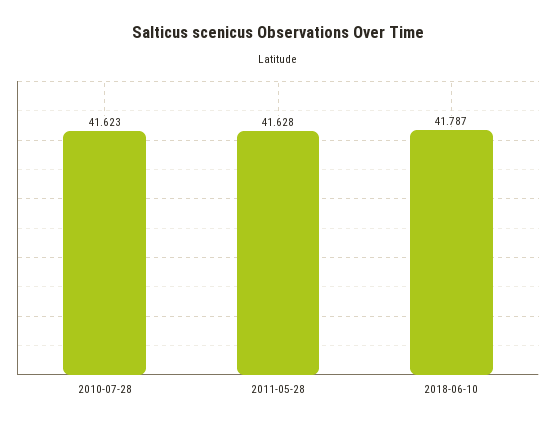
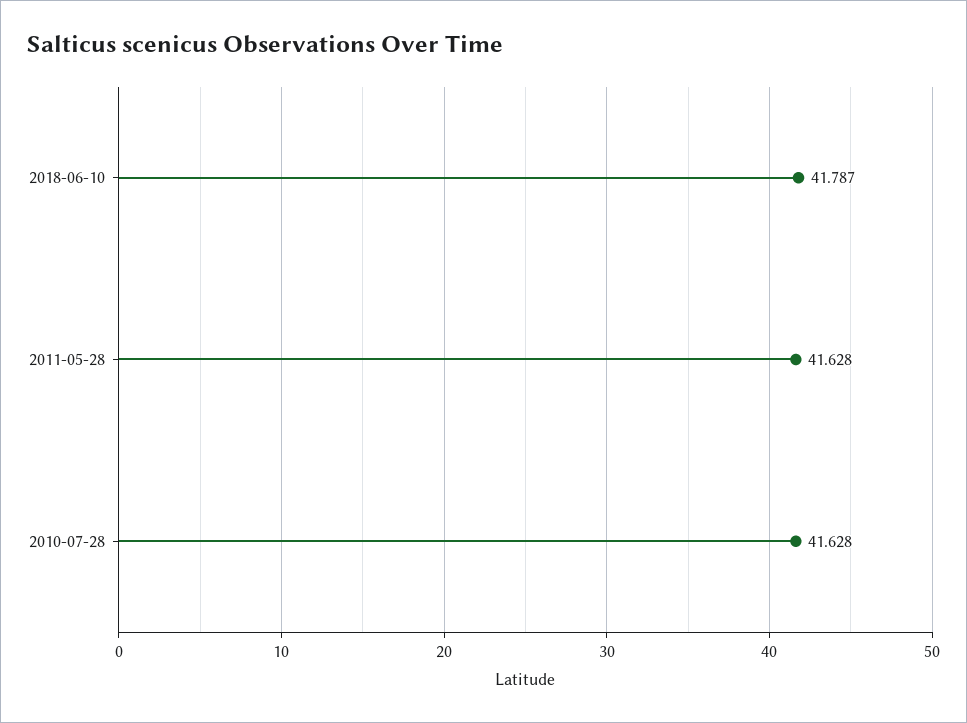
  {
-   "2010-07-28": 41.623,
+   "2010-07-28": 41.628,
    "2011-05-28": 41.628,
    "2018-06-10": 41.787
  }

